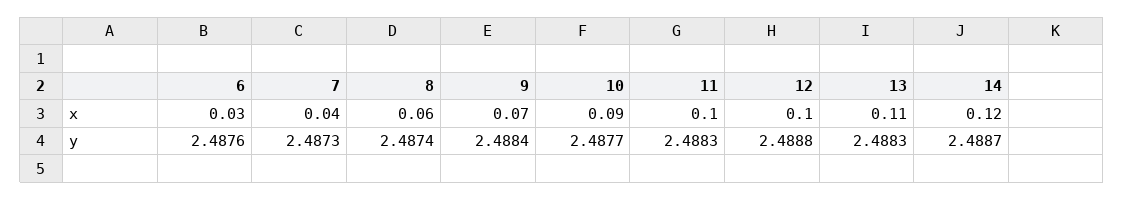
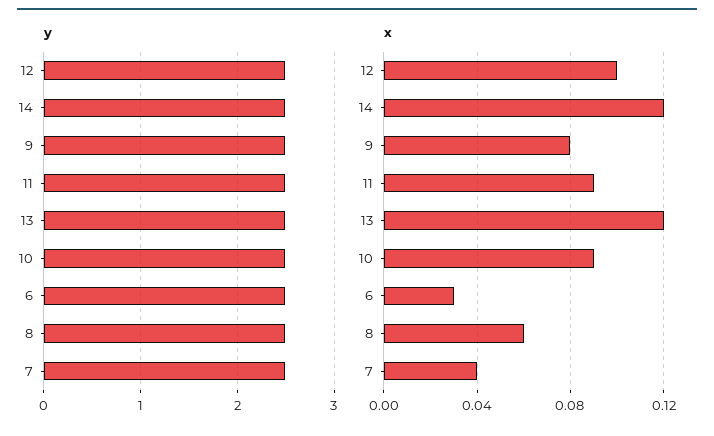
  {
    "x": {
      "6": 0.03,
      "7": 0.04,
      "8": 0.06,
-     "9": 0.07,
+     "9": 0.08,
      "10": 0.09,
-     "11": 0.1,
+     "11": 0.09,
      "12": 0.1,
-     "13": 0.11,
+     "13": 0.12,
      "14": 0.12
    },
    "y": {
      "6": 2.4876,
      "7": 2.4873,
      "8": 2.4874,
      "9": 2.4884,
      "10": 2.4877,
      "11": 2.4883,
      "12": 2.4888,
      "13": 2.4883,
      "14": 2.4887
    }
  }

